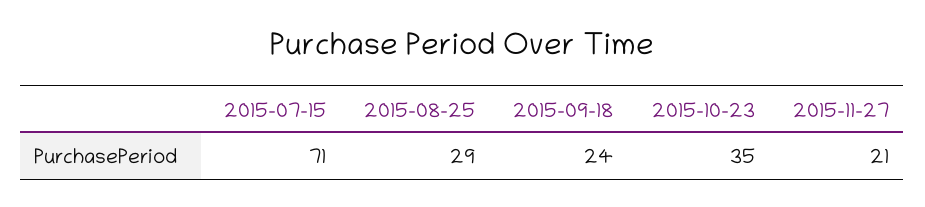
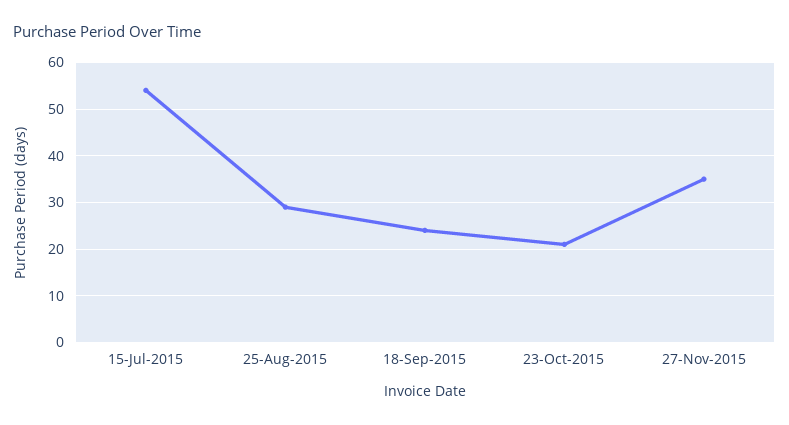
  {
-   "2015-07-15": 71,
+   "2015-07-15": 55,
    "2015-08-25": 29,
    "2015-09-18": 24,
-   "2015-10-23": 35,
+   "2015-10-23": 20,
-   "2015-11-27": 21
+   "2015-11-27": 35
  }

